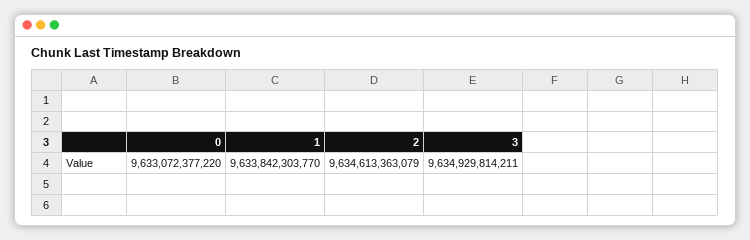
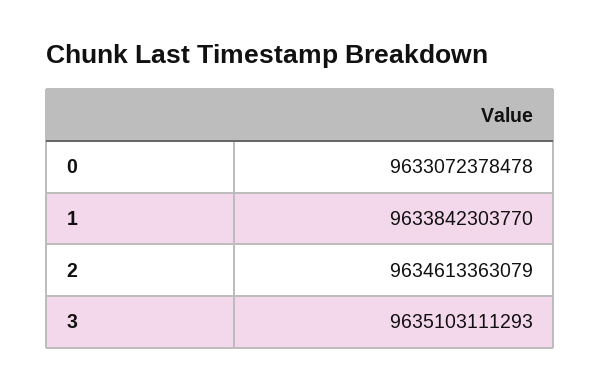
  {
-   "0": 9633072377220,
+   "0": 9633072378478,
    "1": 9633842303770,
    "2": 9634613363079,
-   "3": 9634929814211
+   "3": 9635103111293
  }

